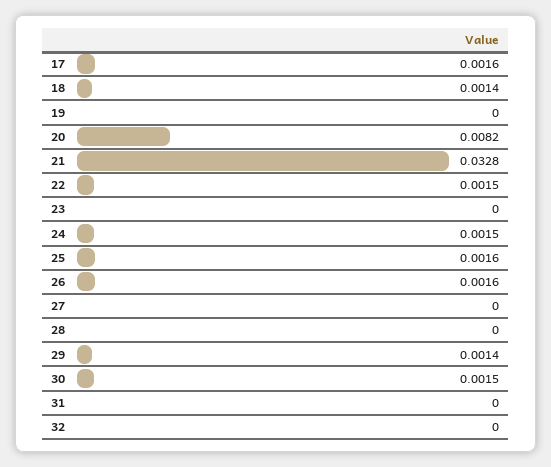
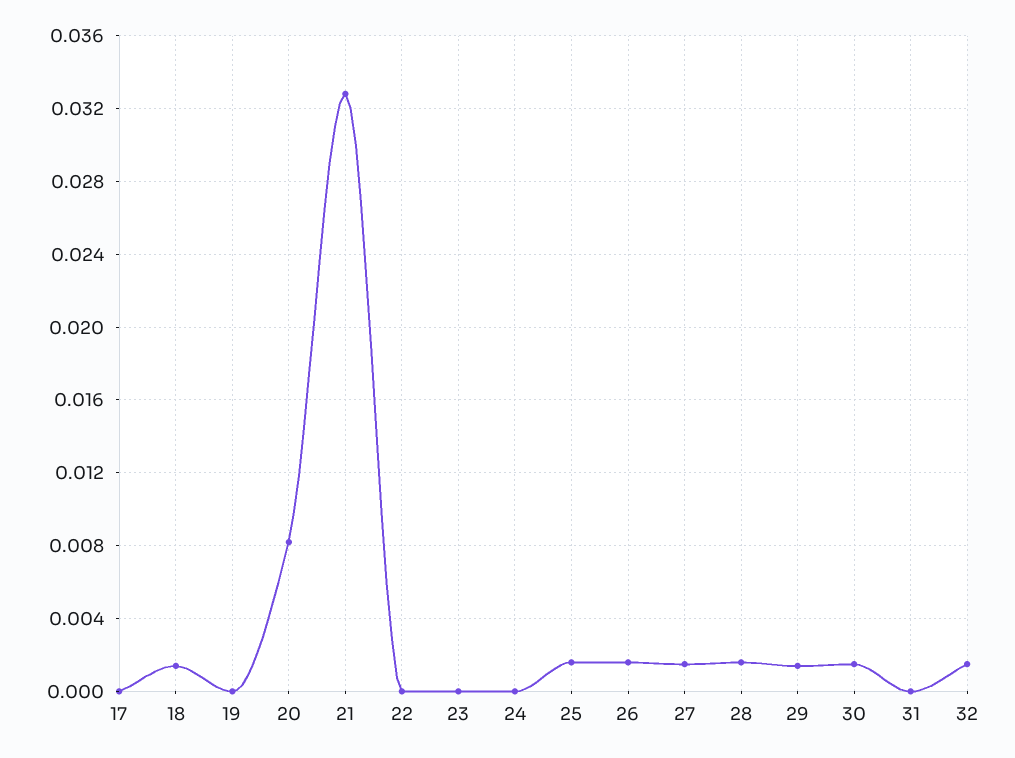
  {
-   "17": 0.0016,
+   "17": 0,
    "18": 0.0014,
    "19": 0,
    "20": 0.0082,
    "21": 0.0328,
-   "22": 0.0015,
+   "22": 0,
    "23": 0,
-   "24": 0.0015,
+   "24": 0,
    "25": 0.0016,
    "26": 0.0016,
-   "27": 0,
+   "27": 0.0015,
-   "28": 0,
+   "28": 0.0015,
    "29": 0.0014,
    "30": 0.0015,
    "31": 0,
-   "32": 0
+   "32": 0.0015
  }

